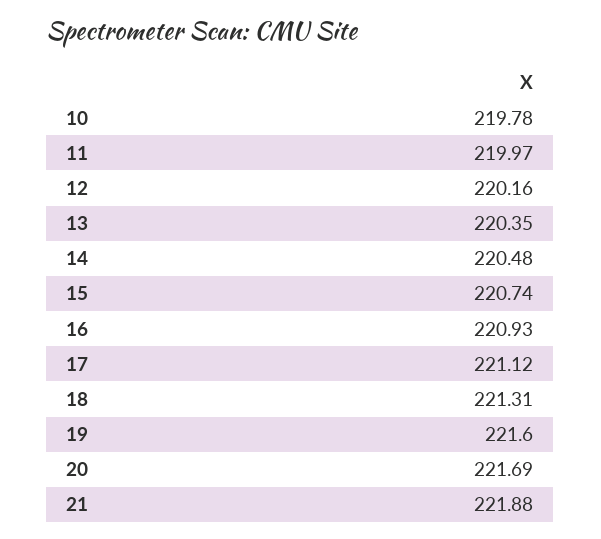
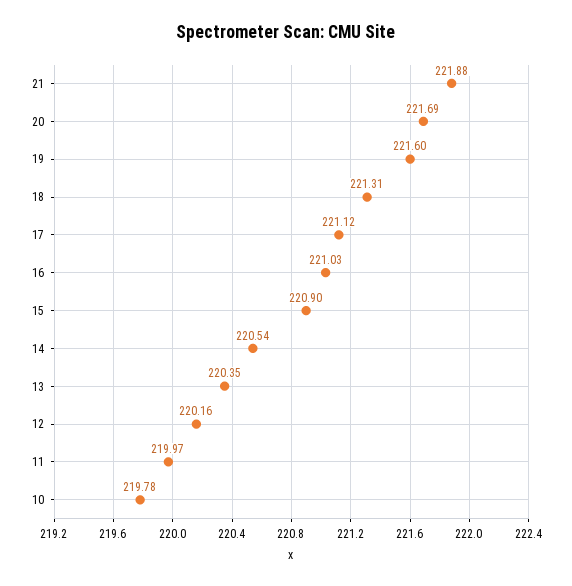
  {
    "10": 219.78,
    "11": 219.97,
    "12": 220.16,
    "13": 220.35,
-   "14": 220.48,
+   "14": 220.54,
-   "15": 220.74,
+   "15": 220.9,
-   "16": 220.93,
+   "16": 221.03,
    "17": 221.12,
    "18": 221.31,
    "19": 221.6,
    "20": 221.69,
    "21": 221.88
  }

